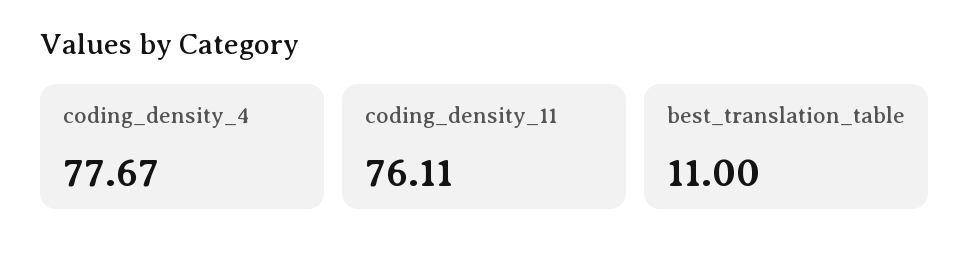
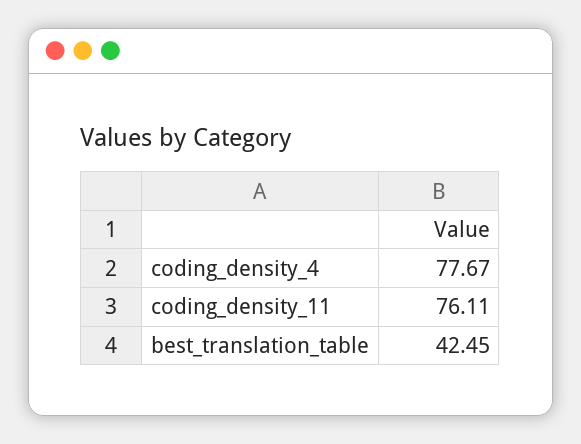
  {
    "coding_density_4": 77.67,
    "coding_density_11": 76.11,
-   "best_translation_table": 11
+   "best_translation_table": 42.45
  }

